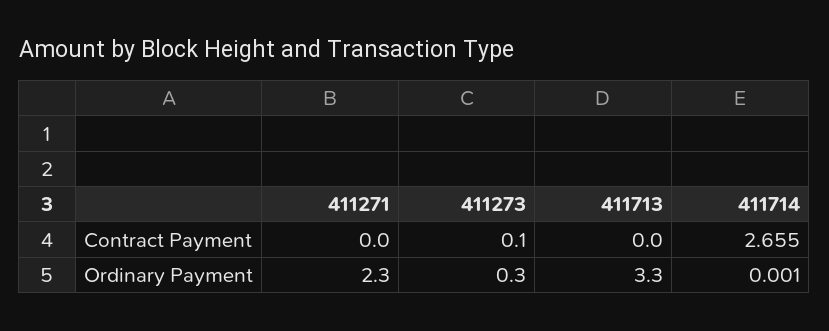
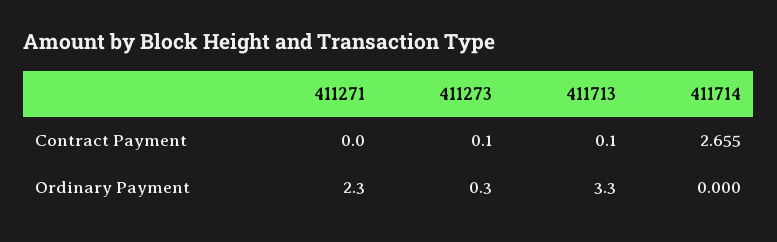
  {
    "411271": {
      "Contract Payment": 0,
      "Ordinary Payment": 2.3
    },
    "411273": {
      "Contract Payment": 0.1,
      "Ordinary Payment": 0.3
    },
    "411713": {
-     "Contract Payment": 0,
+     "Contract Payment": 0.1,
      "Ordinary Payment": 3.3
    },
    "411714": {
      "Contract Payment": 2.655,
-     "Ordinary Payment": 0.001
+     "Ordinary Payment": 0
    }
  }

